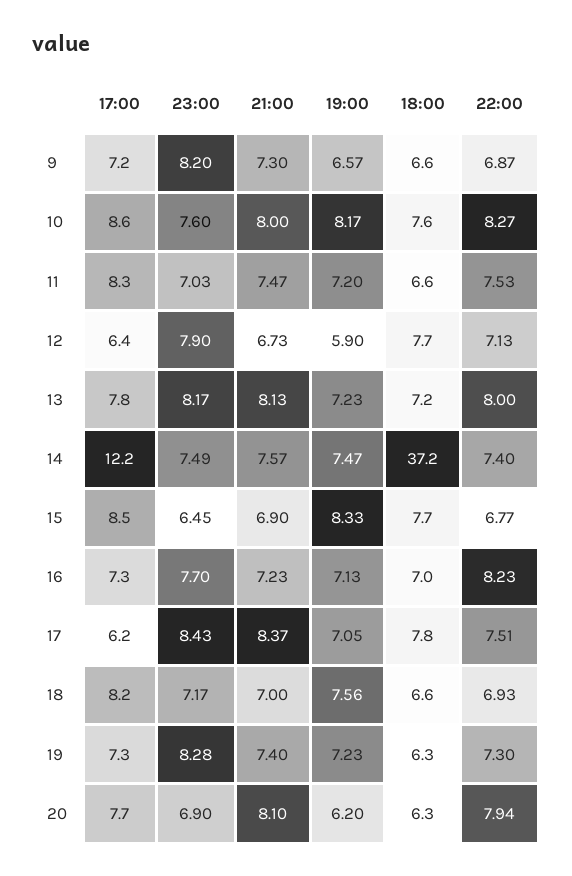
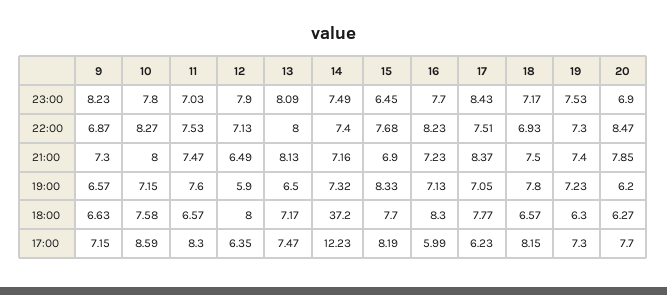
  {
    "17:00": {
      "9": 7.15,
      "10": 8.59,
      "11": 8.3,
      "12": 6.35,
-     "13": 7.8,
+     "13": 7.47,
      "14": 12.23,
-     "15": 8.5,
+     "15": 8.19,
-     "16": 7.3,
+     "16": 5.99,
      "17": 6.23,
      "18": 8.15,
      "19": 7.3,
      "20": 7.7
    },
    "23:00": {
-     "9": 8.2,
+     "9": 8.23,
-     "10": 7.6,
+     "10": 7.8,
      "11": 7.03,
      "12": 7.9,
-     "13": 8.17,
+     "13": 8.09,
      "14": 7.49,
      "15": 6.45,
      "16": 7.7,
      "17": 8.43,
      "18": 7.17,
-     "19": 8.28,
+     "19": 7.53,
      "20": 6.9
    },
    "21:00": {
      "9": 7.3,
      "10": 8,
      "11": 7.47,
-     "12": 6.73,
+     "12": 6.49,
      "13": 8.13,
-     "14": 7.57,
+     "14": 7.16,
      "15": 6.9,
      "16": 7.23,
      "17": 8.37,
-     "18": 7,
+     "18": 7.5,
      "19": 7.4,
-     "20": 8.1
+     "20": 7.85
    },
    "19:00": {
      "9": 6.57,
-     "10": 8.17,
+     "10": 7.15,
-     "11": 7.2,
+     "11": 7.6,
      "12": 5.9,
-     "13": 7.23,
+     "13": 6.5,
-     "14": 7.47,
+     "14": 7.32,
      "15": 8.33,
      "16": 7.13,
      "17": 7.05,
-     "18": 7.56,
+     "18": 7.8,
      "19": 7.23,
      "20": 6.2
    },
    "18:00": {
      "9": 6.63,
      "10": 7.58,
      "11": 6.57,
-     "12": 7.7,
+     "12": 8,
      "13": 7.17,
      "14": 37.2,
      "15": 7.7,
-     "16": 7,
+     "16": 8.3,
      "17": 7.77,
      "18": 6.57,
      "19": 6.3,
      "20": 6.27
    },
    "22:00": {
      "9": 6.87,
      "10": 8.27,
      "11": 7.53,
      "12": 7.13,
      "13": 8,
      "14": 7.4,
-     "15": 6.77,
+     "15": 7.68,
      "16": 8.23,
      "17": 7.51,
      "18": 6.93,
      "19": 7.3,
-     "20": 7.94
+     "20": 8.47
    }
  }

